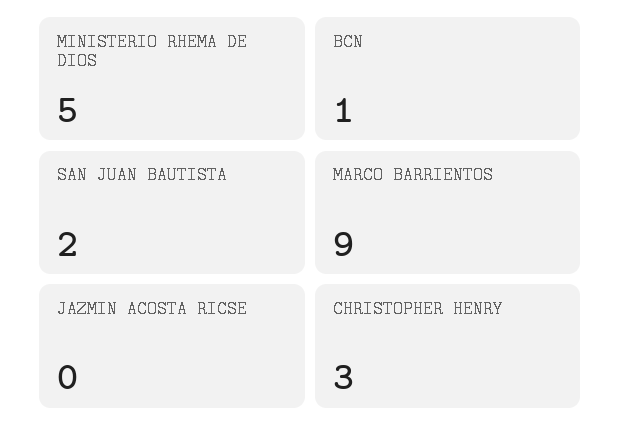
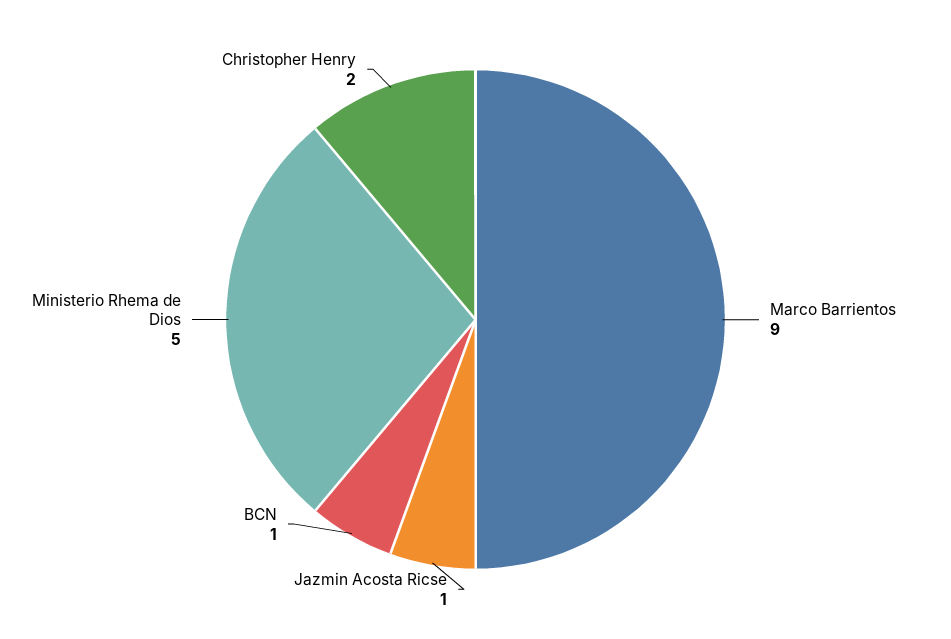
  {
    "MINISTERIO RHEMA DE DIOS": 5,
    "BCN": 1,
-   "SAN JUAN BAUTISTA": 2,
    "MARCO BARRIENTOS": 9,
-   "JAZMIN ACOSTA RICSE": 0,
+   "JAZMIN ACOSTA RICSE": 1,
-   "CHRISTOPHER HENRY": 3
+   "CHRISTOPHER HENRY": 2
  }

